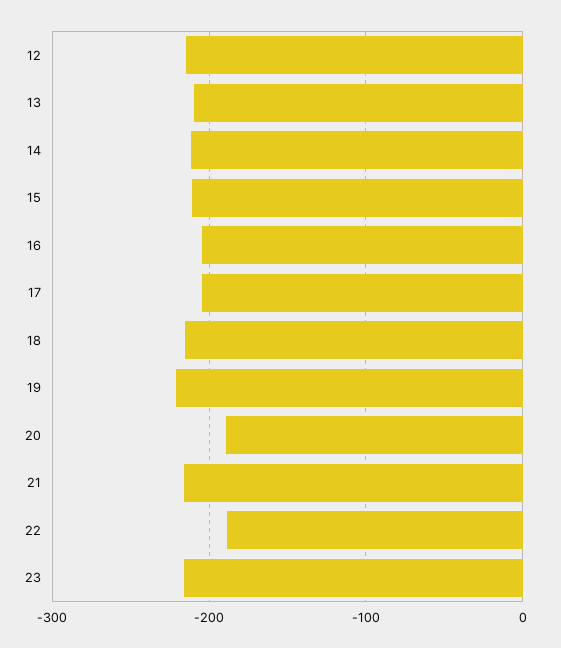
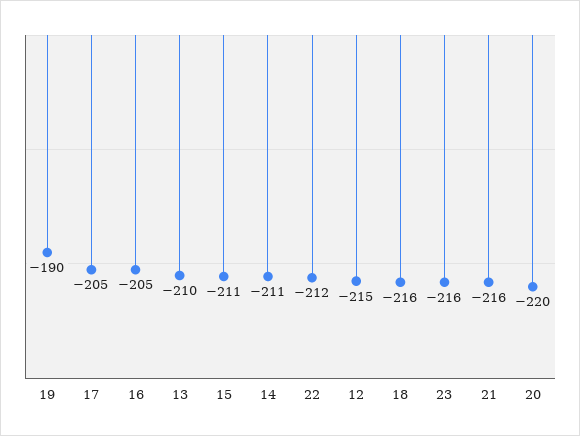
  {
    "12": -215,
    "13": -210,
    "14": -211,
    "15": -211,
    "16": -205,
    "17": -205,
    "18": -216,
-   "19": -220,
+   "19": -190,
-   "20": -190,
+   "20": -220,
    "21": -216,
-   "22": -190,
+   "22": -212,
    "23": -216
  }

